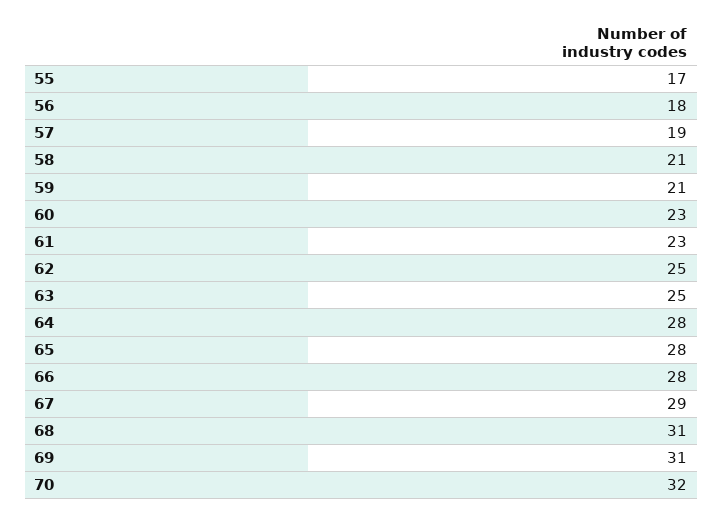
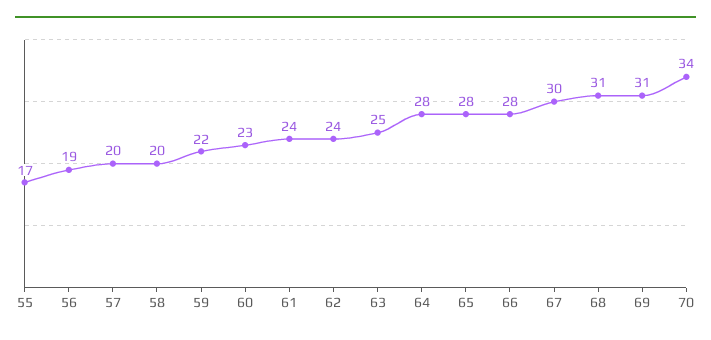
  {
    "55": 17,
-   "56": 18,
+   "56": 19,
-   "57": 19,
+   "57": 20,
-   "58": 21,
+   "58": 20,
-   "59": 21,
+   "59": 22,
    "60": 23,
-   "61": 23,
+   "61": 24,
-   "62": 25,
+   "62": 24,
    "63": 25,
    "64": 28,
    "65": 28,
    "66": 28,
-   "67": 29,
+   "67": 30,
    "68": 31,
    "69": 31,
-   "70": 32
+   "70": 34
  }

